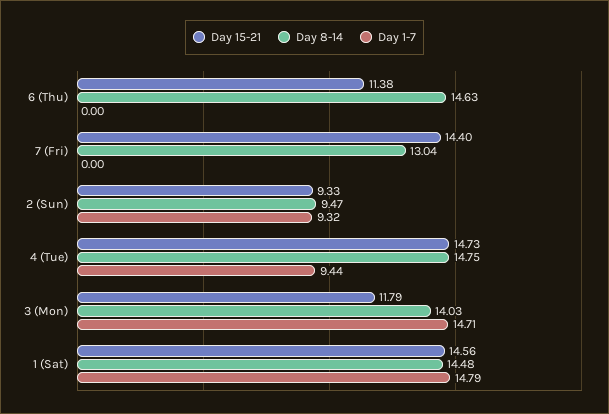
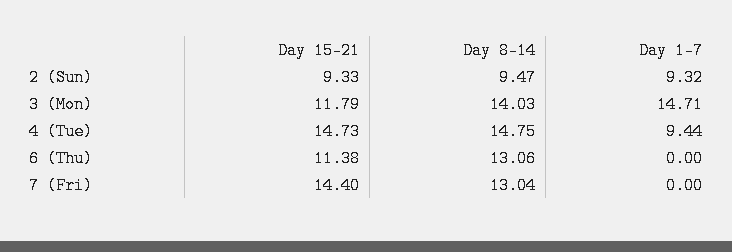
  {
    "Day 15-21": {
      "6 (Thu)": 11.38,
      "7 (Fri)": 14.4,
      "2 (Sun)": 9.33,
      "4 (Tue)": 14.73,
-     "3 (Mon)": 11.79,
+     "3 (Mon)": 11.79
-     "1 (Sat)": 14.56
    },
    "Day 8-14": {
-     "6 (Thu)": 14.63,
+     "6 (Thu)": 13.06,
      "7 (Fri)": 13.04,
      "2 (Sun)": 9.47,
      "4 (Tue)": 14.75,
-     "3 (Mon)": 14.03,
+     "3 (Mon)": 14.03
-     "1 (Sat)": 14.48
    },
    "Day 1-7": {
      "6 (Thu)": 0,
      "7 (Fri)": 0,
      "2 (Sun)": 9.32,
      "4 (Tue)": 9.44,
-     "3 (Mon)": 14.71,
+     "3 (Mon)": 14.71
-     "1 (Sat)": 14.79
    }
  }

